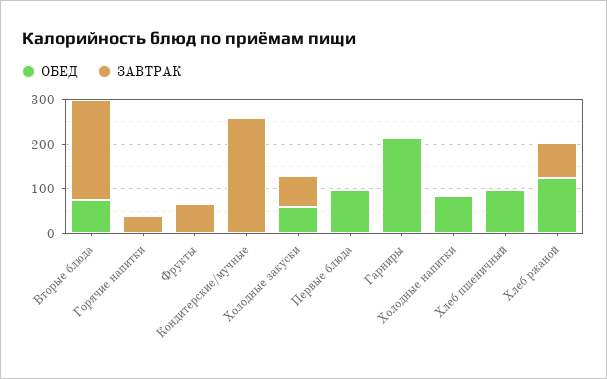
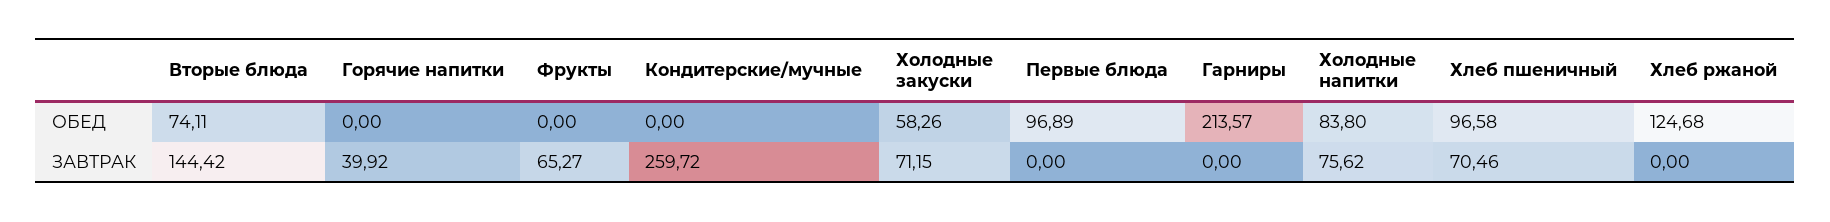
  {
    "ОБЕД": {
      "Вторые блюда": 74.11,
      "Горячие напитки": 0,
      "Фрукты": 0,
      "Кондитерские/мучные": 0,
      "Холодные закуски": 58.26,
      "Первые блюда": 96.89,
      "Гарниры": 213.57,
      "Холодные напитки": 83.8,
      "Хлеб пшеничный": 96.58,
      "Хлеб ржаной": 124.68
    },
    "ЗАВТРАК": {
-     "Вторые блюда": 220,
+     "Вторые блюда": 144.42,
      "Горячие напитки": 39.92,
      "Фрукты": 65.27,
      "Кондитерские/мучные": 259.72,
      "Холодные закуски": 71.15,
      "Первые блюда": 0,
      "Гарниры": 0,
-     "Холодные напитки": 0,
+     "Холодные напитки": 75.62,
-     "Хлеб пшеничный": 0,
+     "Хлеб пшеничный": 70.46,
-     "Хлеб ржаной": 80
+     "Хлеб ржаной": 0
    }
  }

